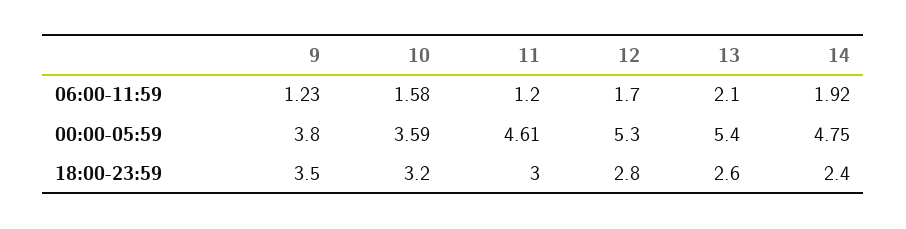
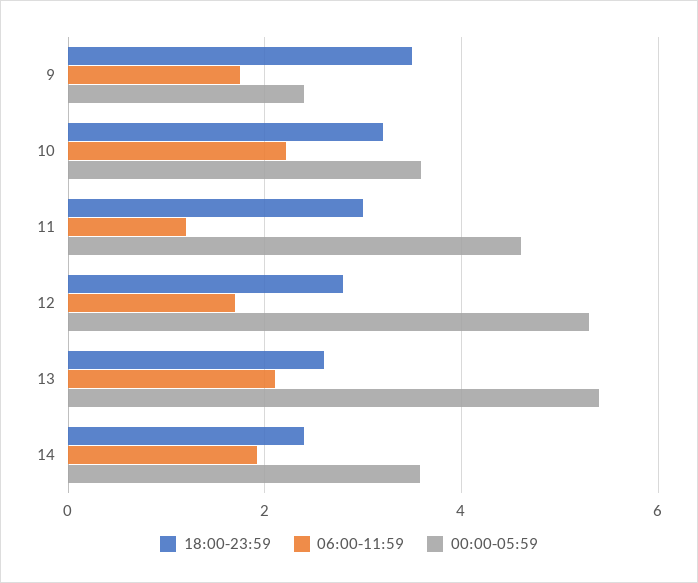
  {
    "06:00-11:59": {
-     "9": 1.23,
+     "9": 1.8,
-     "10": 1.58,
+     "10": 2.2,
      "11": 1.2,
      "12": 1.7,
      "13": 2.1,
      "14": 1.92
    },
    "00:00-05:59": {
-     "9": 3.8,
+     "9": 2.4,
      "10": 3.59,
      "11": 4.61,
      "12": 5.3,
      "13": 5.4,
-     "14": 4.75
+     "14": 3.6
    },
    "18:00-23:59": {
      "9": 3.5,
      "10": 3.2,
      "11": 3,
      "12": 2.8,
      "13": 2.6,
      "14": 2.4
    }
  }

